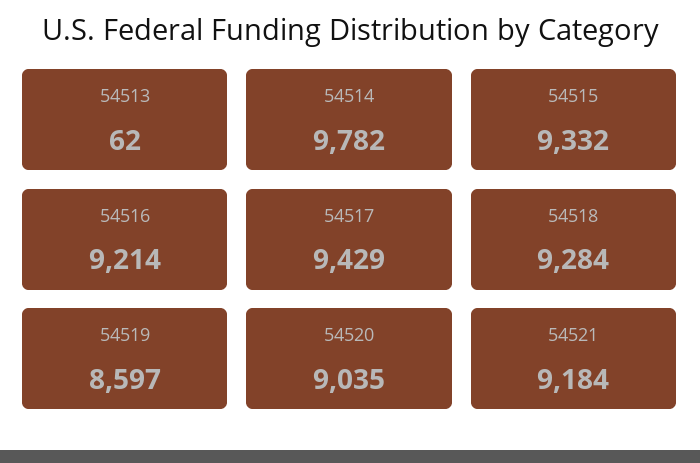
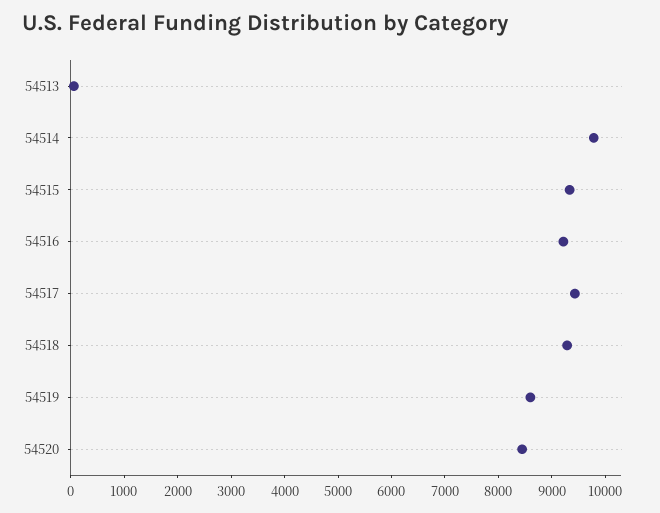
  {
    "54513": 62,
    "54514": 9782,
    "54515": 9332,
    "54516": 9214,
    "54517": 9429,
    "54518": 9284,
    "54519": 8597,
-   "54520": 9035,
+   "54520": 8400
-   "54521": 9184
  }

